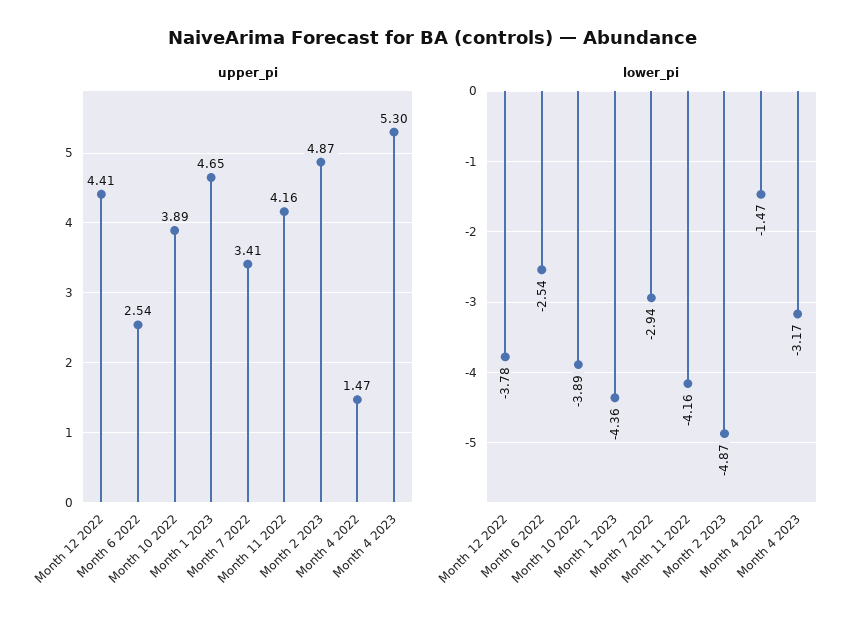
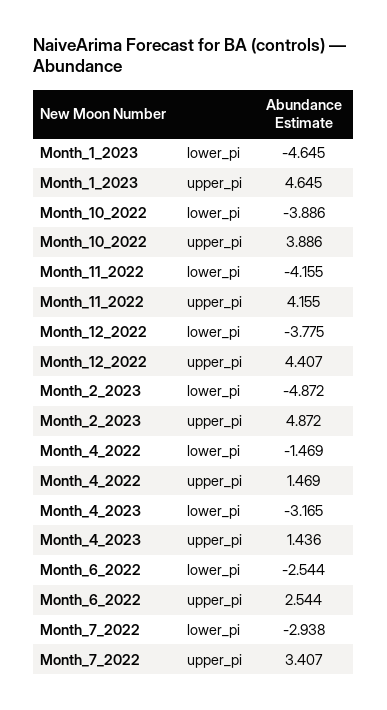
  {
    "upper_pi": {
      "Month 12 2022": 4.407,
      "Month 6 2022": 2.544,
      "Month 10 2022": 3.886,
      "Month 1 2023": 4.645,
      "Month 7 2022": 3.407,
      "Month 11 2022": 4.155,
      "Month 2 2023": 4.872,
      "Month 4 2022": 1.469,
-     "Month 4 2023": 5.3
+     "Month 4 2023": 1.436
    },
    "lower_pi": {
      "Month 12 2022": -3.775,
      "Month 6 2022": -2.544,
      "Month 10 2022": -3.886,
-     "Month 1 2023": -4.36,
+     "Month 1 2023": -4.645,
      "Month 7 2022": -2.938,
      "Month 11 2022": -4.155,
      "Month 2 2023": -4.872,
      "Month 4 2022": -1.469,
      "Month 4 2023": -3.165
    }
  }

